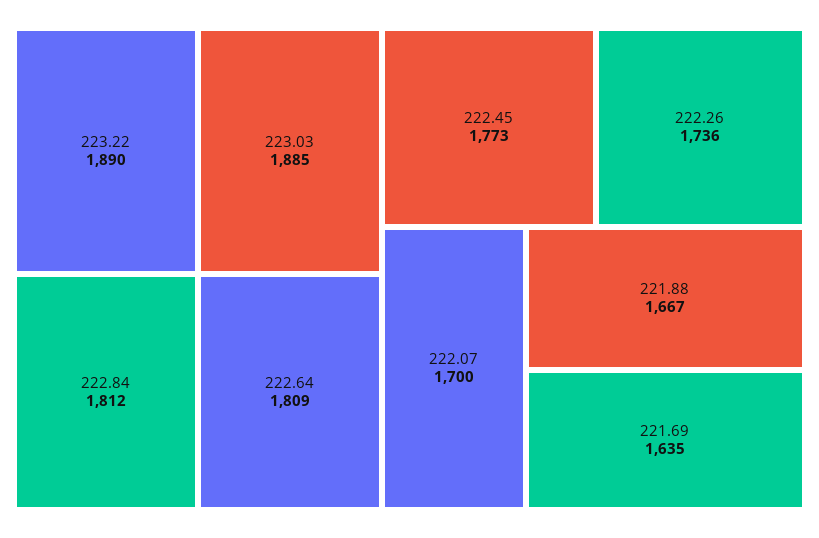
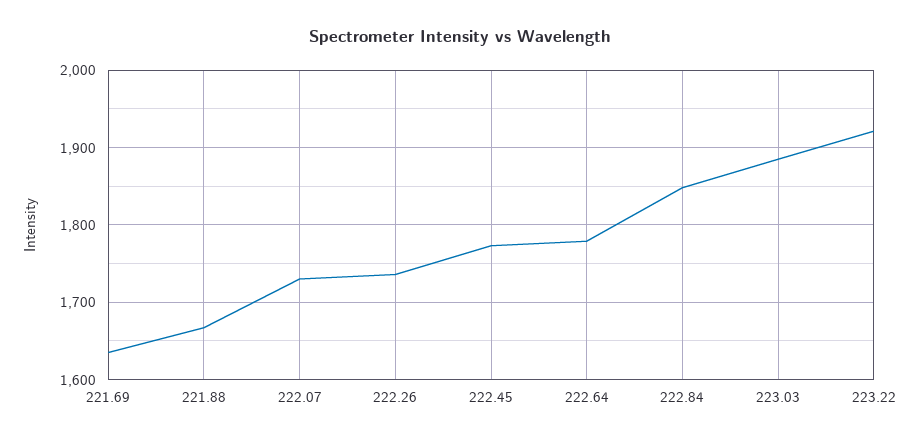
  {
-   "223.22": 1890,
+   "223.22": 1920,
    "223.03": 1885,
-   "222.84": 1812,
+   "222.84": 1850,
-   "222.64": 1809,
+   "222.64": 1780,
    "222.45": 1773,
    "222.26": 1736,
-   "222.07": 1700,
+   "222.07": 1730,
    "221.88": 1667,
    "221.69": 1635
  }

